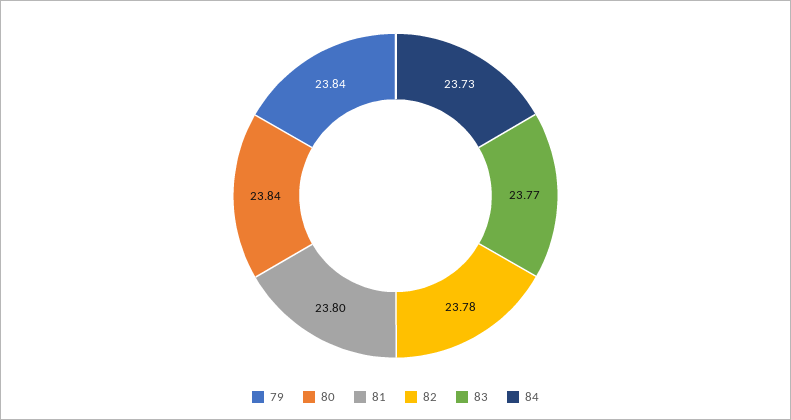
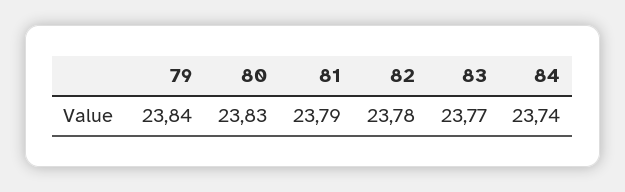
  {
    "79": 23.84,
-   "80": 23.84,
+   "80": 23.83,
-   "81": 23.8,
+   "81": 23.79,
    "82": 23.78,
    "83": 23.77,
-   "84": 23.73
+   "84": 23.74
  }

